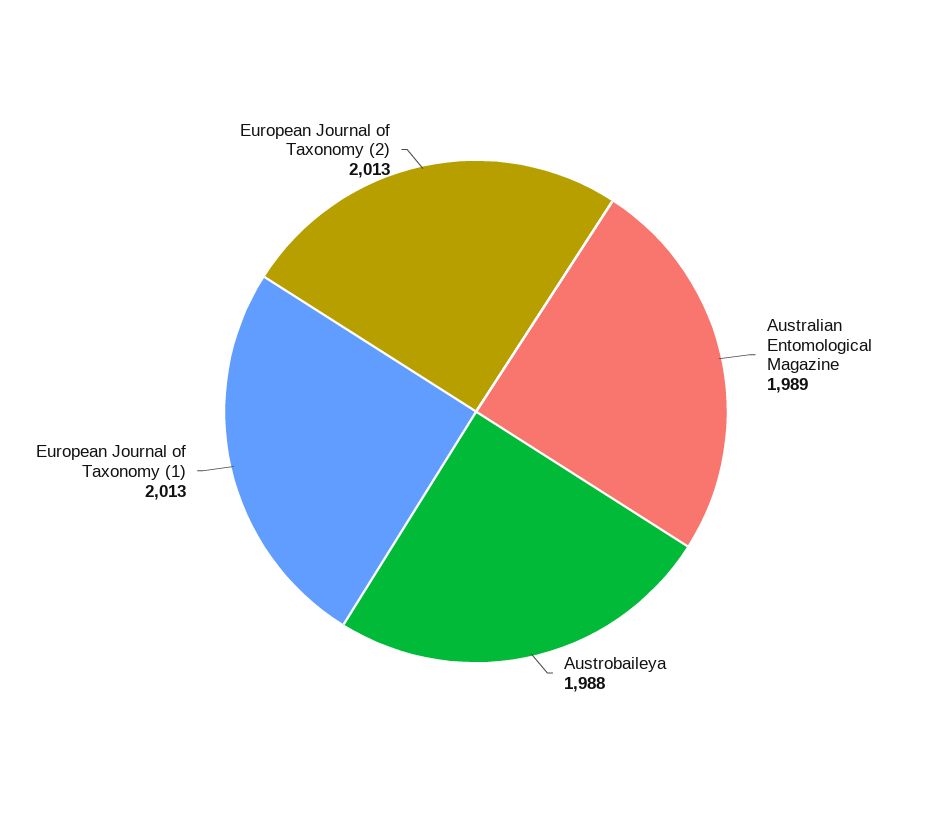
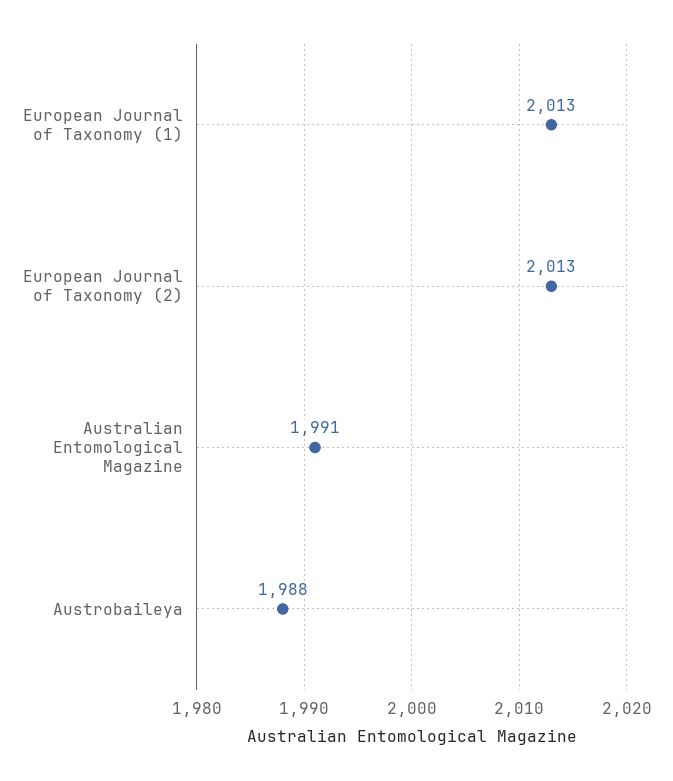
  {
-   "Australian Entomological Magazine": 1989,
+   "Australian Entomological Magazine": 1991,
    "Austrobaileya": 1988,
    "European Journal of Taxonomy (1)": 2013,
    "European Journal of Taxonomy (2)": 2013
  }

